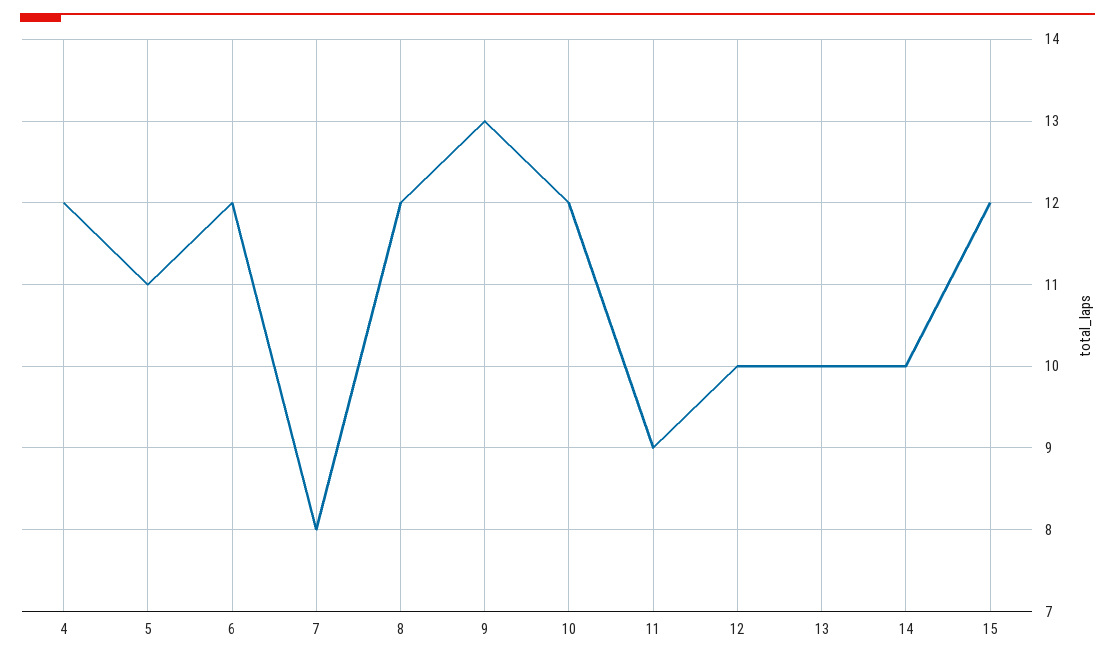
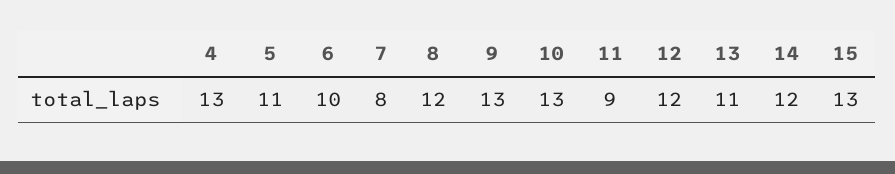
  {
-   "4": 12,
+   "4": 13,
    "5": 11,
-   "6": 12,
+   "6": 10,
    "7": 8,
    "8": 12,
    "9": 13,
-   "10": 12,
+   "10": 13,
    "11": 9,
-   "12": 10,
+   "12": 12,
-   "13": 10,
+   "13": 11,
-   "14": 10,
+   "14": 12,
-   "15": 12
+   "15": 13
  }

